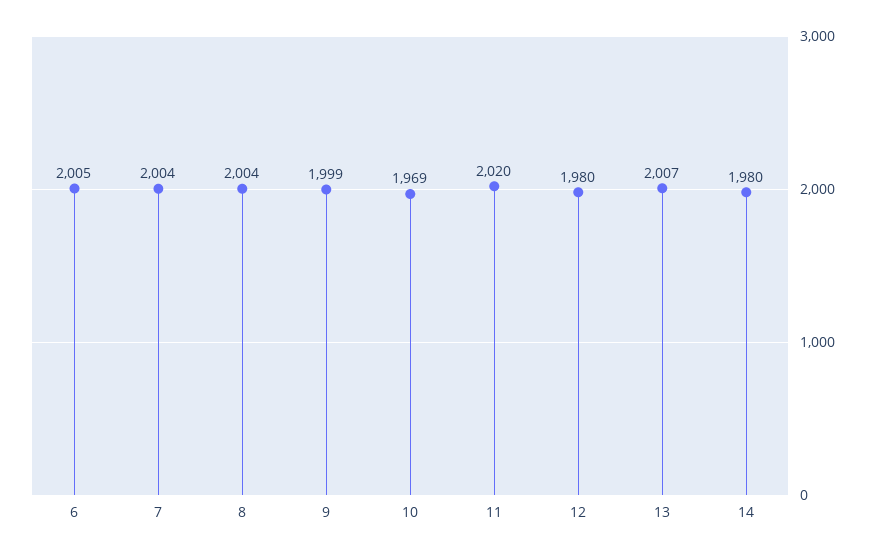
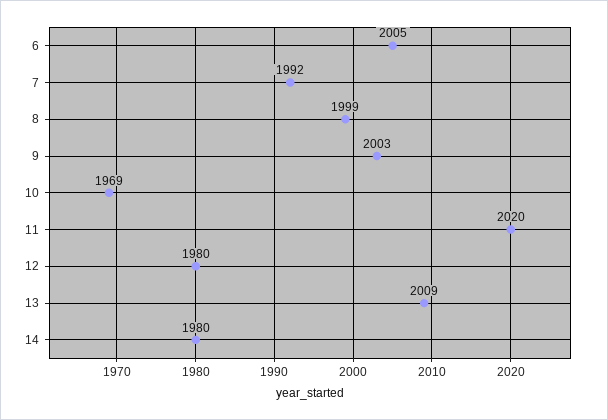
  {
    "6": 2005,
-   "7": 2004,
+   "7": 1992,
-   "8": 2004,
+   "8": 1999,
-   "9": 1999,
+   "9": 2003,
    "10": 1969,
    "11": 2020,
    "12": 1980,
-   "13": 2007,
+   "13": 2009,
    "14": 1980
  }

